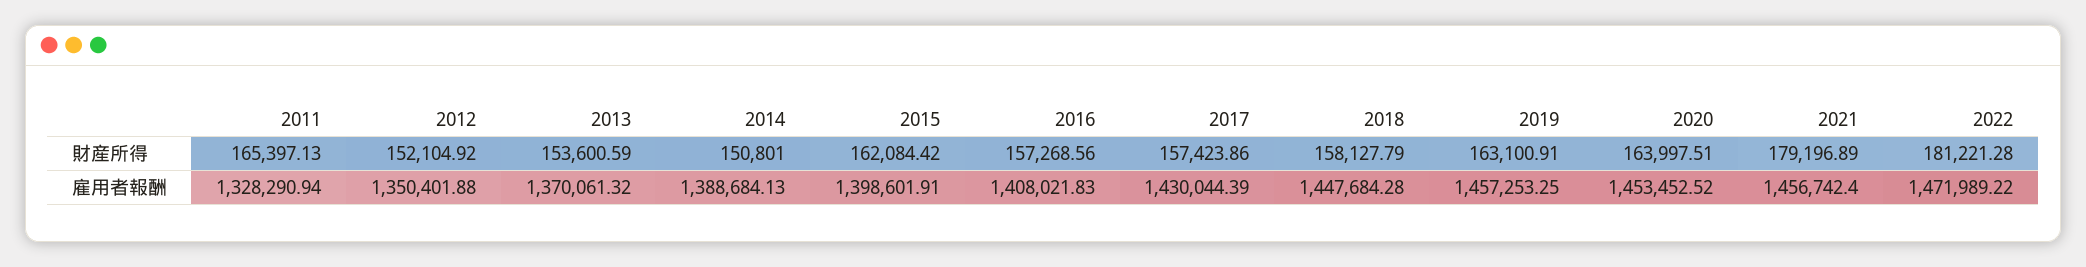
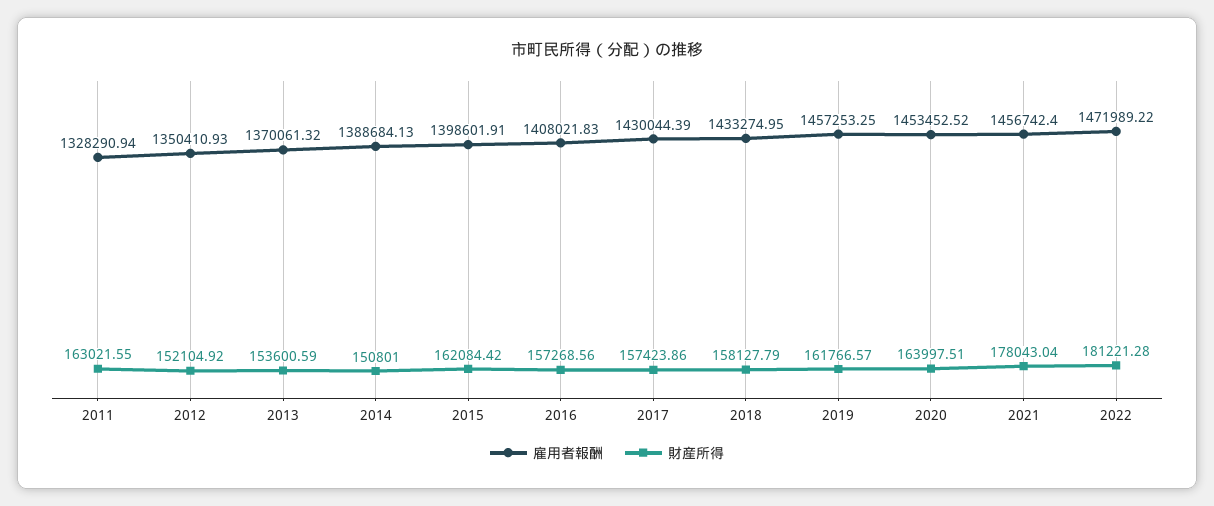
  {
    "財産所得": {
-     "2011": 165397.13,
+     "2011": 163021.55,
      "2012": 152104.92,
      "2013": 153600.59,
      "2014": 150801,
      "2015": 162084.42,
      "2016": 157268.56,
      "2017": 157423.86,
      "2018": 158127.79,
-     "2019": 163100.91,
+     "2019": 161766.57,
      "2020": 163997.51,
-     "2021": 179196.89,
+     "2021": 178043.04,
      "2022": 181221.28
    },
    "雇用者報酬": {
      "2011": 1328290.94,
-     "2012": 1350401.88,
+     "2012": 1350410.93,
      "2013": 1370061.32,
      "2014": 1388684.13,
      "2015": 1398601.91,
      "2016": 1408021.83,
      "2017": 1430044.39,
-     "2018": 1447684.28,
+     "2018": 1433274.95,
      "2019": 1457253.25,
      "2020": 1453452.52,
      "2021": 1456742.4,
      "2022": 1471989.22
    }
  }

